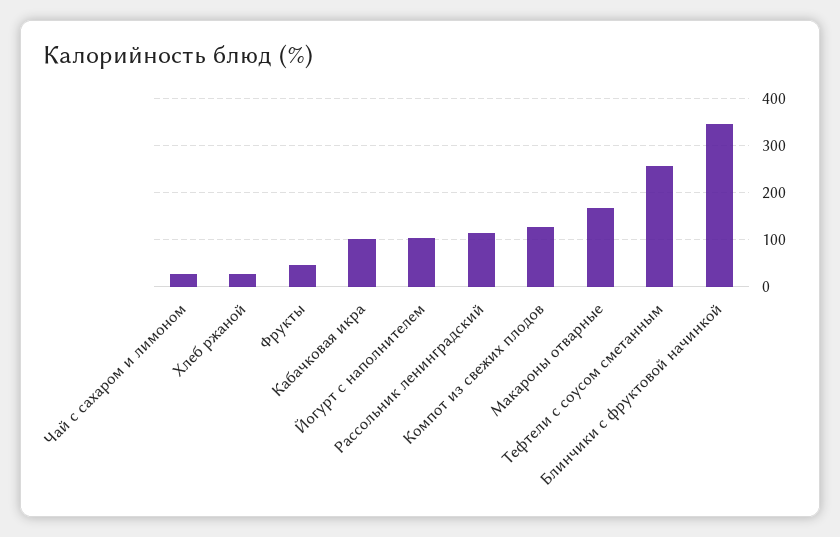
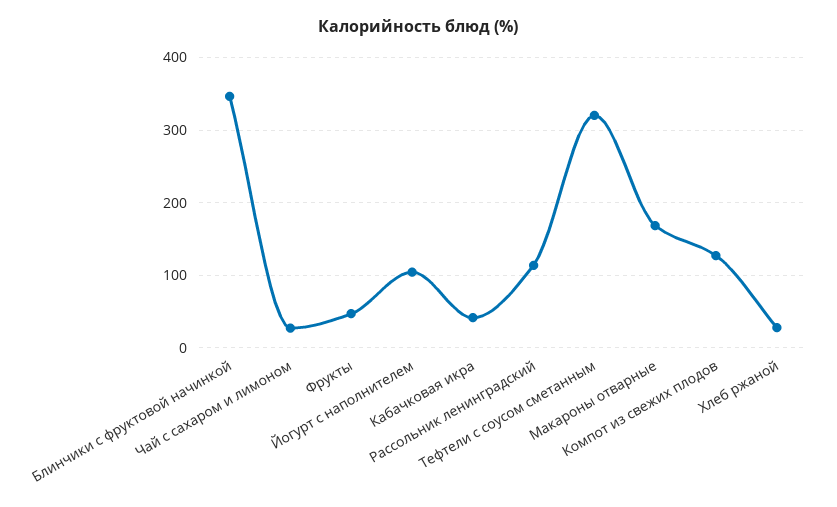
  {
    "Чай с сахаром и лимоном": 30,
    "Хлеб ржаной": 30,
    "Фрукты": 50,
-   "Кабачковая икра": 100,
+   "Кабачковая икра": 40,
    "Йогурт с наполнителем": 100,
    "Рассольник ленинградский": 110,
    "Компот из свежих плодов": 130,
    "Макароны отварные": 170,
-   "Тефтели с соусом сметанным": 260,
+   "Тефтели с соусом сметанным": 320,
    "Блинчики с фруктовой начинкой": 350
  }

